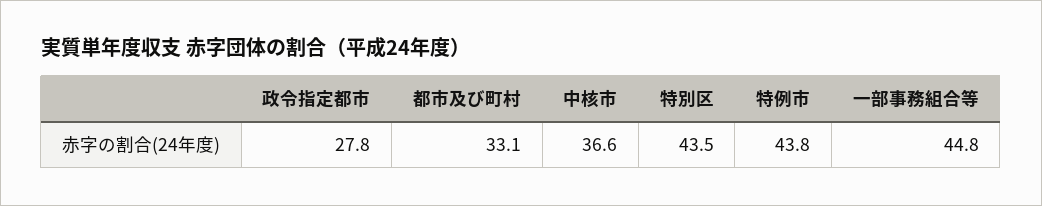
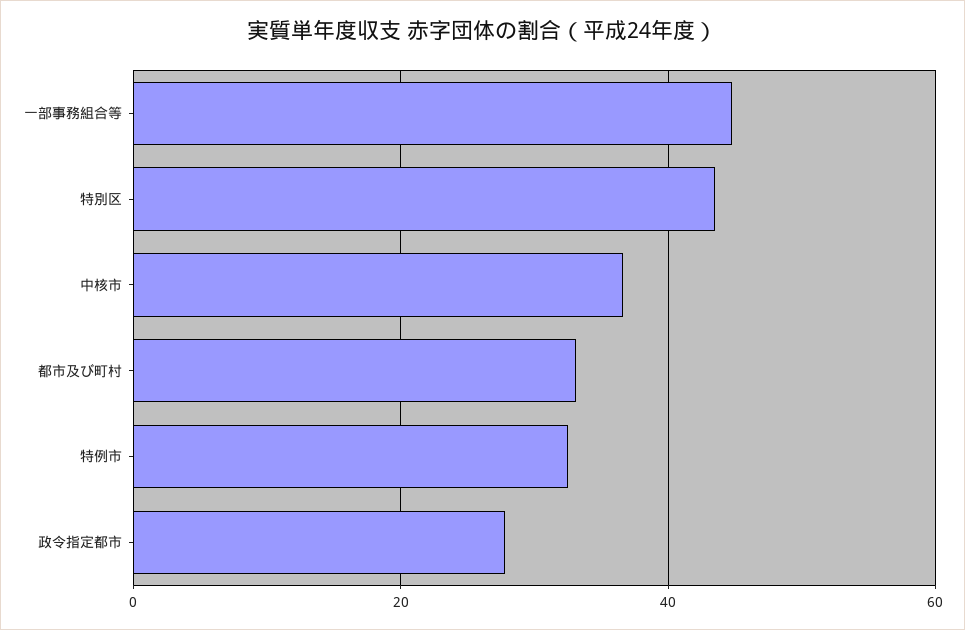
  {
    "政令指定都市": 27.8,
    "都市及び町村": 33.1,
    "中核市": 36.6,
    "特別区": 43.5,
-   "特例市": 43.8,
+   "特例市": 32,
    "一部事務組合等": 44.8
  }

